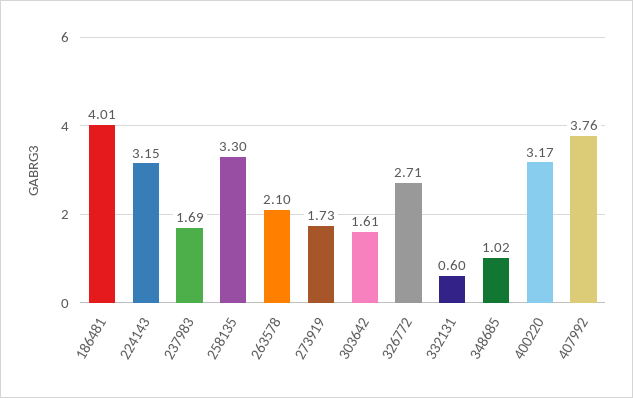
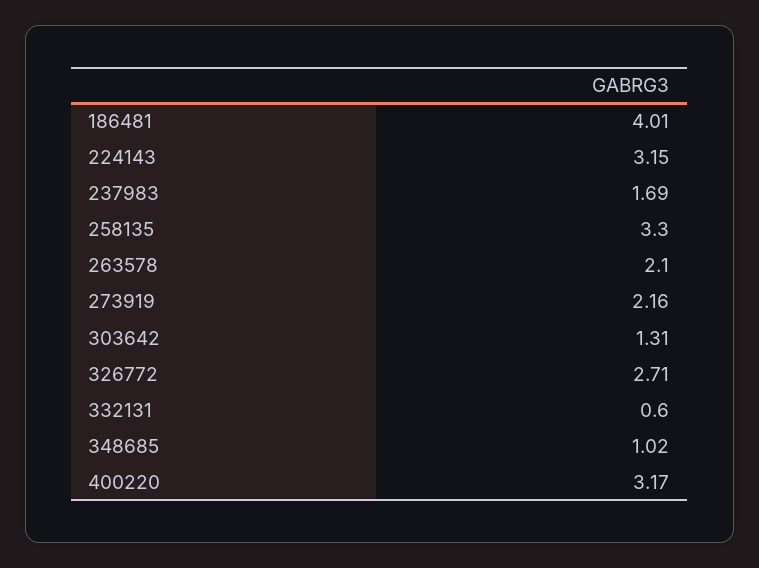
  {
    "186481": 4.01,
    "224143": 3.15,
    "237983": 1.69,
    "258135": 3.3,
    "263578": 2.1,
-   "273919": 1.73,
+   "273919": 2.16,
-   "303642": 1.61,
+   "303642": 1.31,
    "326772": 2.71,
    "332131": 0.6,
    "348685": 1.02,
-   "400220": 3.17,
+   "400220": 3.17
-   "407992": 3.76
  }

